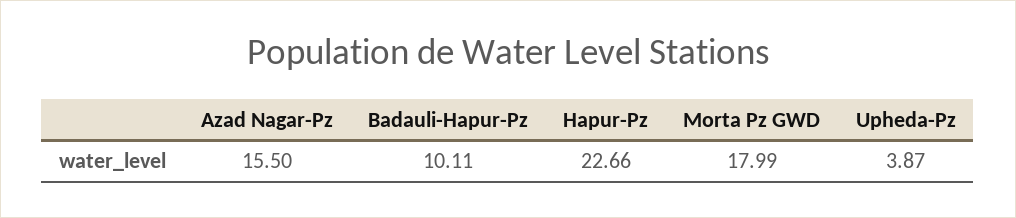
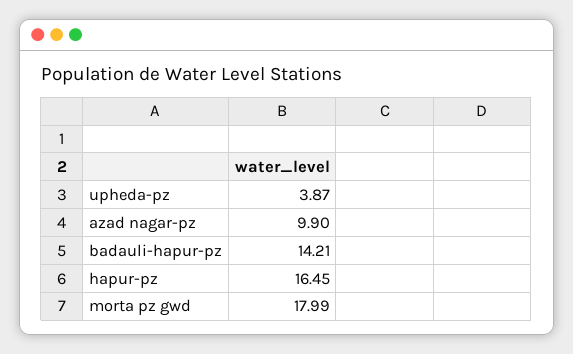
  {
-   "Azad Nagar-Pz": 15.5,
+   "Azad Nagar-Pz": 9.9,
-   "Badauli-Hapur-Pz": 10.11,
+   "Badauli-Hapur-Pz": 14.21,
-   "Hapur-Pz": 22.66,
+   "Hapur-Pz": 16.45,
    "Morta Pz GWD": 17.99,
    "Upheda-Pz": 3.87
  }

